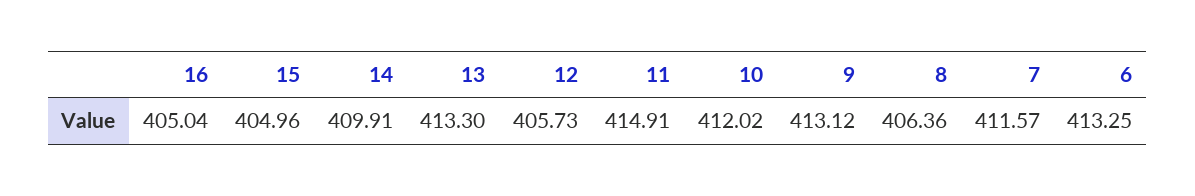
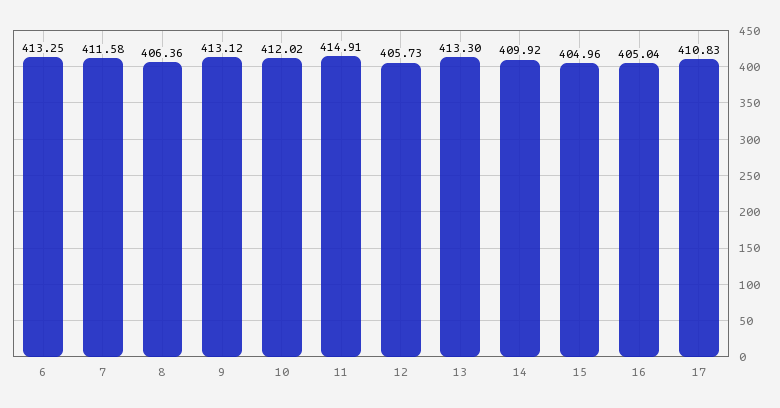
  {
    "16": 405.04,
    "15": 404.96,
-   "14": 409.91,
+   "14": 409.92,
    "13": 413.3,
    "12": 405.73,
    "11": 414.91,
    "10": 412.02,
    "9": 413.12,
    "8": 406.36,
-   "7": 411.57,
+   "7": 411.58,
-   "6": 413.25
+   "6": 413.25,
+   "17": 410.83
  }

